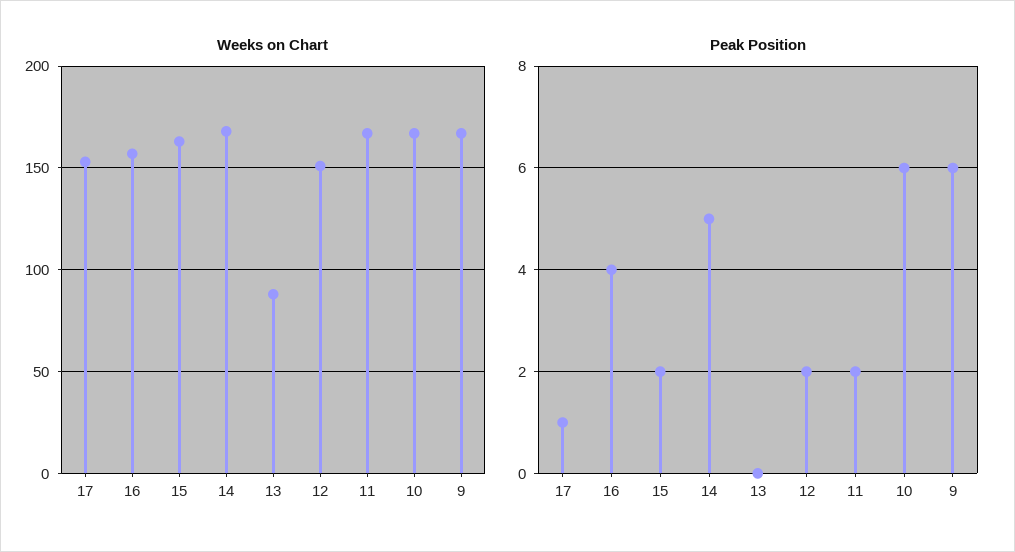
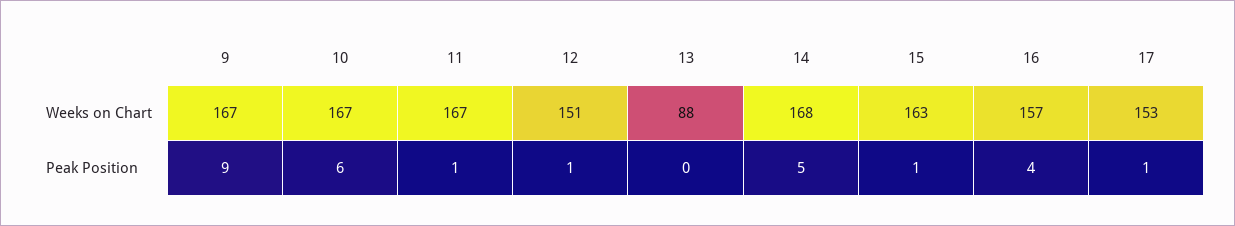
  {
    "Weeks on Chart": {
      "17": 153,
      "16": 157,
      "15": 163,
      "14": 168,
      "13": 88,
      "12": 151,
      "11": 167,
      "10": 167,
      "9": 167
    },
    "Peak Position": {
      "17": 1,
      "16": 4,
-     "15": 2,
+     "15": 1,
      "14": 5,
      "13": 0,
-     "12": 2,
+     "12": 1,
-     "11": 2,
+     "11": 1,
      "10": 6,
-     "9": 6
+     "9": 9
    }
  }

